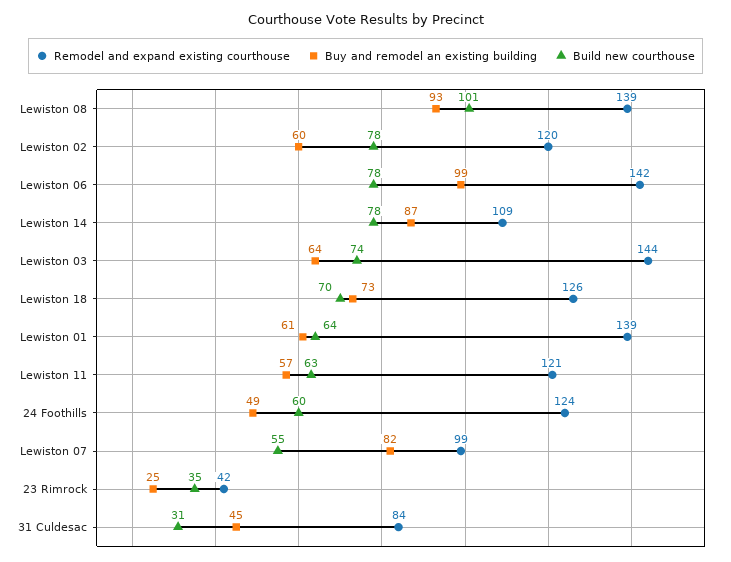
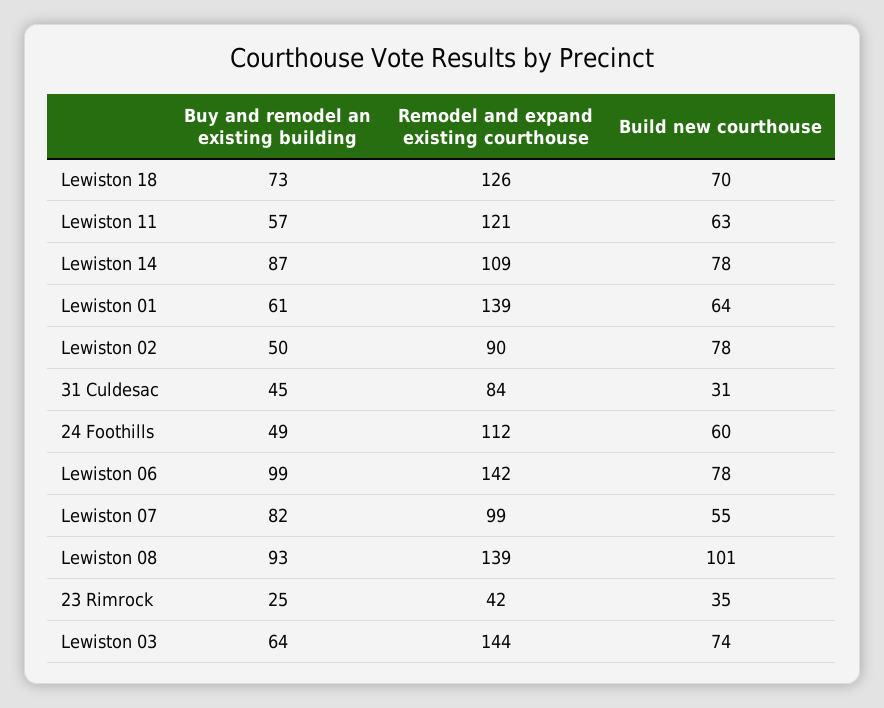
  {
    "Remodel and expand existing courthouse": {
      "Lewiston 08": 139,
-     "Lewiston 02": 120,
+     "Lewiston 02": 90,
      "Lewiston 06": 142,
      "Lewiston 14": 109,
      "Lewiston 03": 144,
      "Lewiston 18": 126,
      "Lewiston 01": 139,
      "Lewiston 11": 121,
-     "24 Foothills": 124,
+     "24 Foothills": 112,
      "Lewiston 07": 99,
      "23 Rimrock": 42,
      "31 Culdesac": 84
    },
    "Buy and remodel an existing building": {
      "Lewiston 08": 93,
-     "Lewiston 02": 60,
+     "Lewiston 02": 50,
      "Lewiston 06": 99,
      "Lewiston 14": 87,
      "Lewiston 03": 64,
      "Lewiston 18": 73,
      "Lewiston 01": 61,
      "Lewiston 11": 57,
      "24 Foothills": 49,
      "Lewiston 07": 82,
      "23 Rimrock": 25,
      "31 Culdesac": 45
    },
    "Build new courthouse": {
      "Lewiston 08": 101,
      "Lewiston 02": 78,
      "Lewiston 06": 78,
      "Lewiston 14": 78,
      "Lewiston 03": 74,
      "Lewiston 18": 70,
      "Lewiston 01": 64,
      "Lewiston 11": 63,
      "24 Foothills": 60,
      "Lewiston 07": 55,
      "23 Rimrock": 35,
      "31 Culdesac": 31
    }
  }

